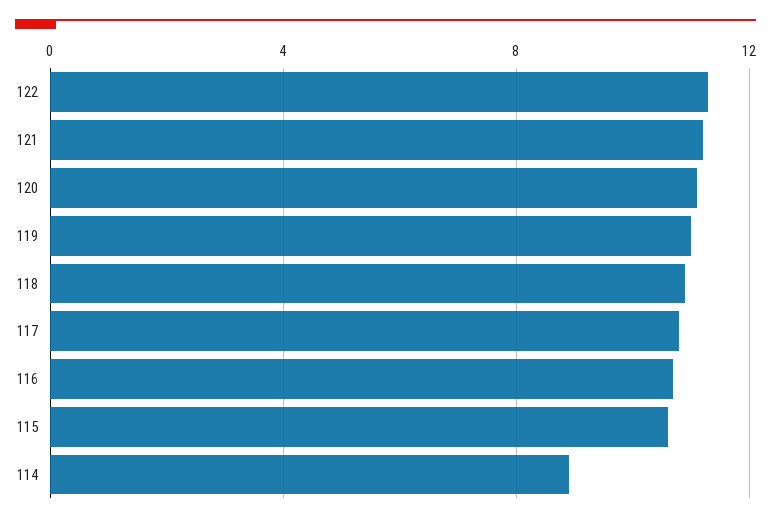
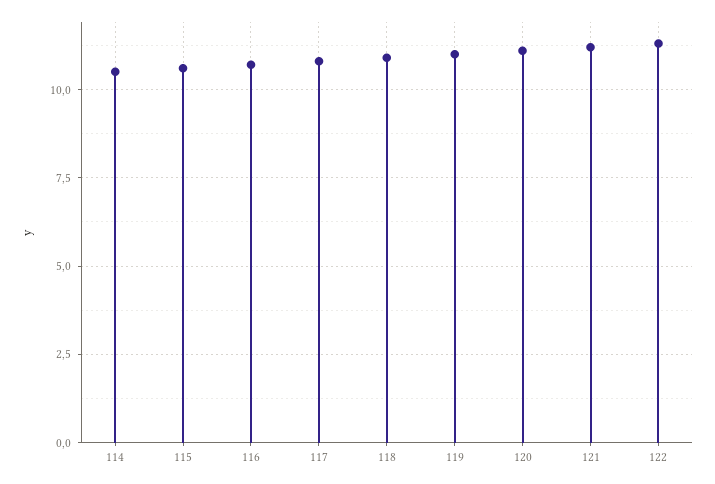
  {
    "122": 11.5,
    "121": 11,
    "120": 11,
    "119": 11,
    "118": 11,
    "117": 11,
    "116": 10.5,
    "115": 10.5,
-   "114": 9
+   "114": 10.5
  }

